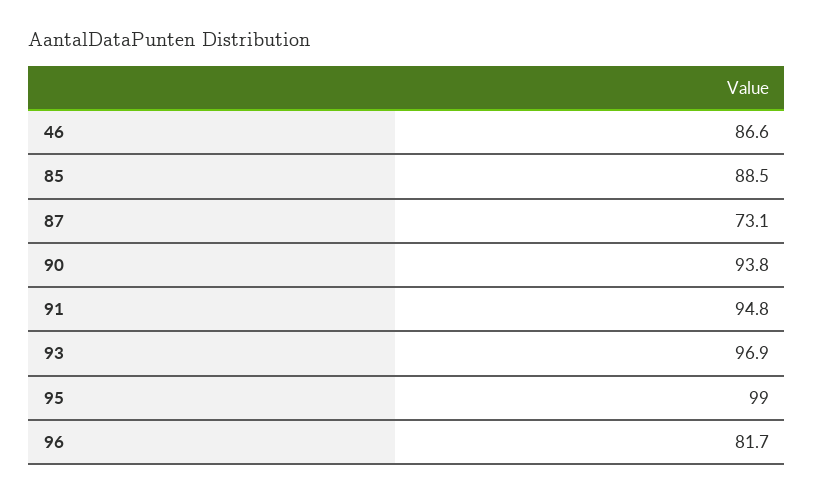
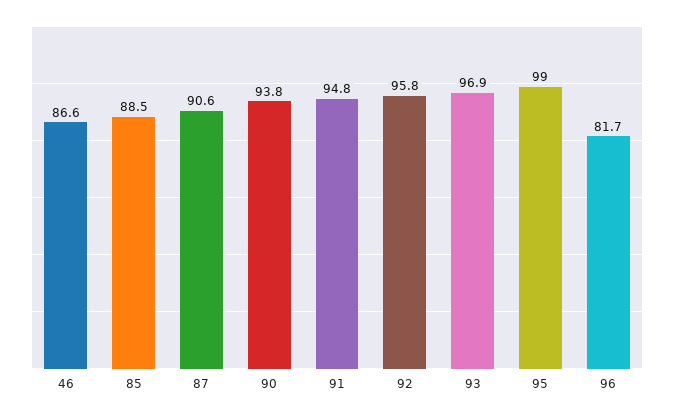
  {
    "46": 86.6,
    "85": 88.5,
-   "87": 73.1,
+   "87": 90.6,
    "90": 93.8,
    "91": 94.8,
    "93": 96.9,
    "95": 99,
-   "96": 81.7
+   "96": 81.7,
+   "92": 95.8
  }

